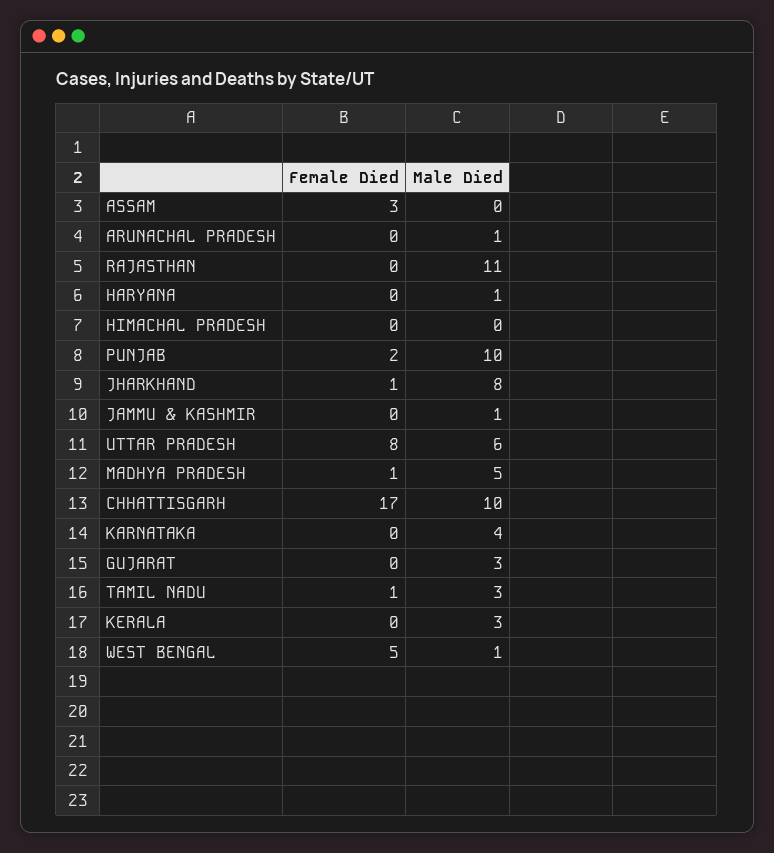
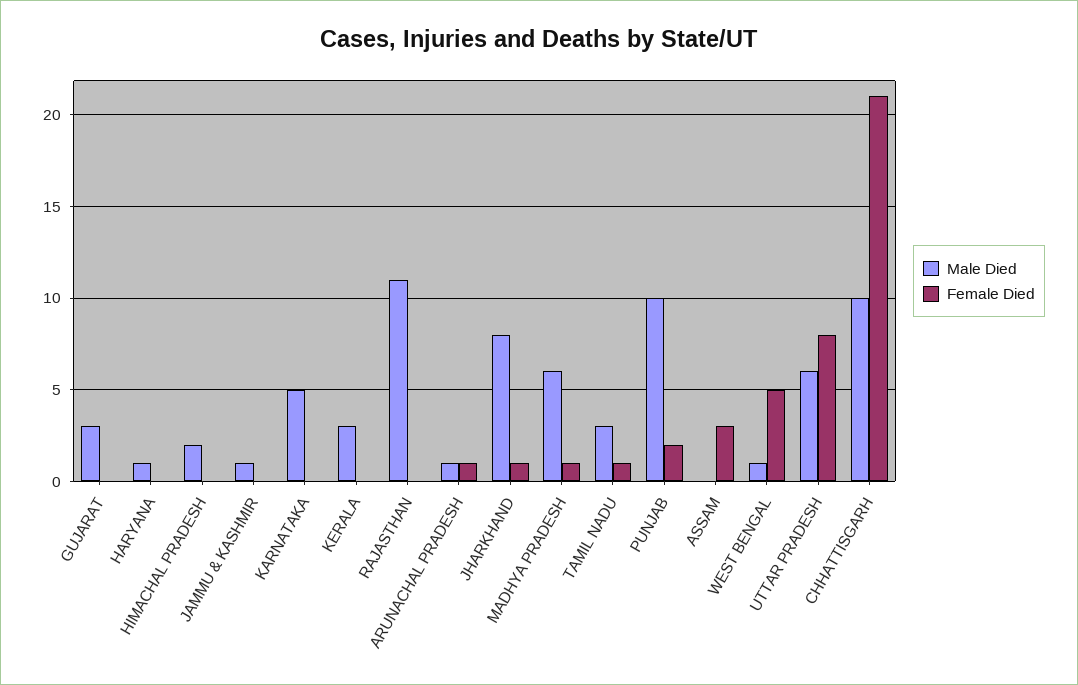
  {
    "Female Died": {
      "ASSAM": 3,
-     "ARUNACHAL PRADESH": 0,
+     "ARUNACHAL PRADESH": 1,
      "RAJASTHAN": 0,
      "HARYANA": 0,
      "HIMACHAL PRADESH": 0,
      "PUNJAB": 2,
      "JHARKHAND": 1,
      "JAMMU & KASHMIR": 0,
      "UTTAR PRADESH": 8,
      "MADHYA PRADESH": 1,
-     "CHHATTISGARH": 17,
+     "CHHATTISGARH": 21,
      "KARNATAKA": 0,
      "GUJARAT": 0,
      "TAMIL NADU": 1,
      "KERALA": 0,
      "WEST BENGAL": 5
    },
    "Male Died": {
      "ASSAM": 0,
      "ARUNACHAL PRADESH": 1,
      "RAJASTHAN": 11,
      "HARYANA": 1,
-     "HIMACHAL PRADESH": 0,
+     "HIMACHAL PRADESH": 2,
      "PUNJAB": 10,
      "JHARKHAND": 8,
      "JAMMU & KASHMIR": 1,
      "UTTAR PRADESH": 6,
-     "MADHYA PRADESH": 5,
+     "MADHYA PRADESH": 6,
      "CHHATTISGARH": 10,
-     "KARNATAKA": 4,
+     "KARNATAKA": 5,
      "GUJARAT": 3,
      "TAMIL NADU": 3,
      "KERALA": 3,
      "WEST BENGAL": 1
    }
  }

